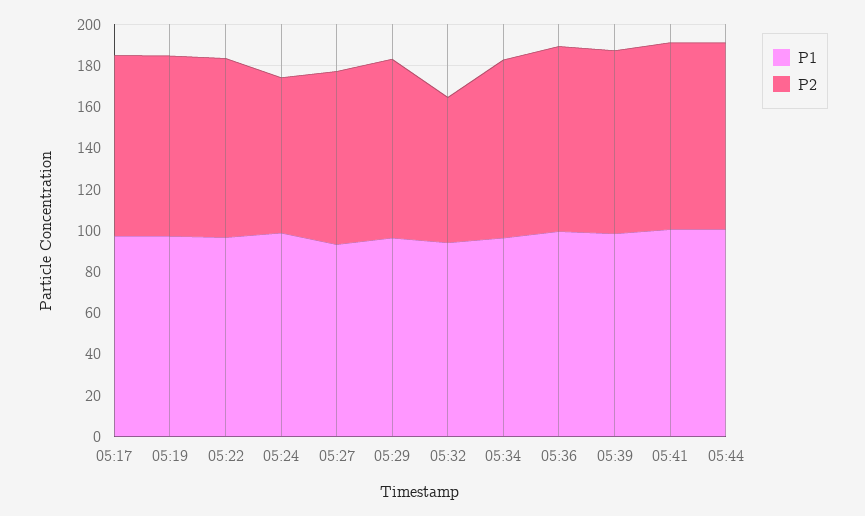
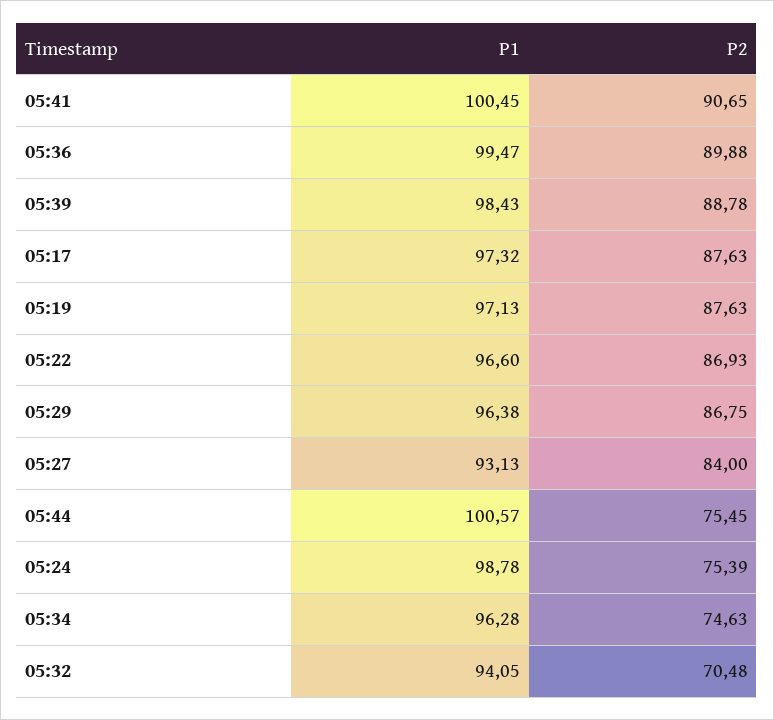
  {
    "P1": {
      "05:17": 97.32,
      "05:19": 97.13,
      "05:22": 96.6,
      "05:24": 98.78,
      "05:27": 93.13,
      "05:29": 96.38,
      "05:32": 94.05,
      "05:34": 96.28,
      "05:36": 99.47,
      "05:39": 98.43,
      "05:41": 100.45,
      "05:44": 100.57
    },
    "P2": {
      "05:17": 87.63,
      "05:19": 87.63,
      "05:22": 86.93,
      "05:24": 75.39,
      "05:27": 84,
      "05:29": 86.75,
      "05:32": 70.48,
-     "05:34": 85,
+     "05:34": 74.63,
      "05:36": 89.88,
      "05:39": 88.78,
      "05:41": 90.65,
-     "05:44": 90
+     "05:44": 75.45
    }
  }

